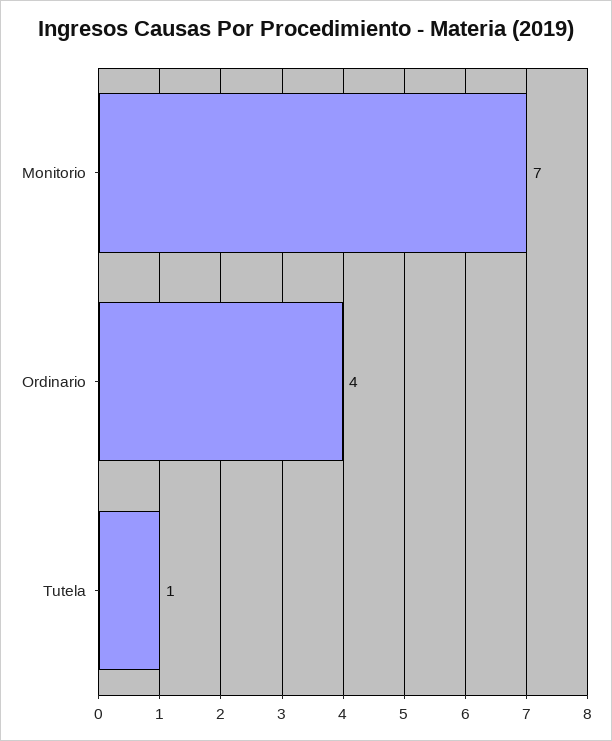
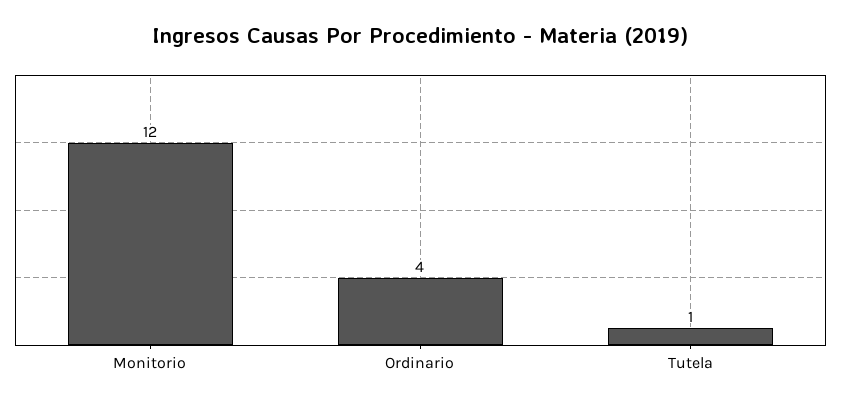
  {
-   "Monitorio": 7,
+   "Monitorio": 12,
    "Ordinario": 4,
    "Tutela": 1
  }

